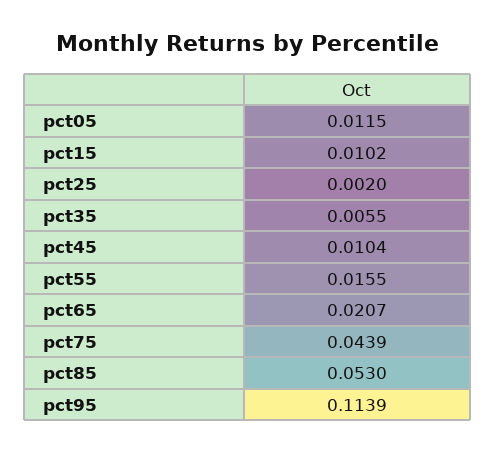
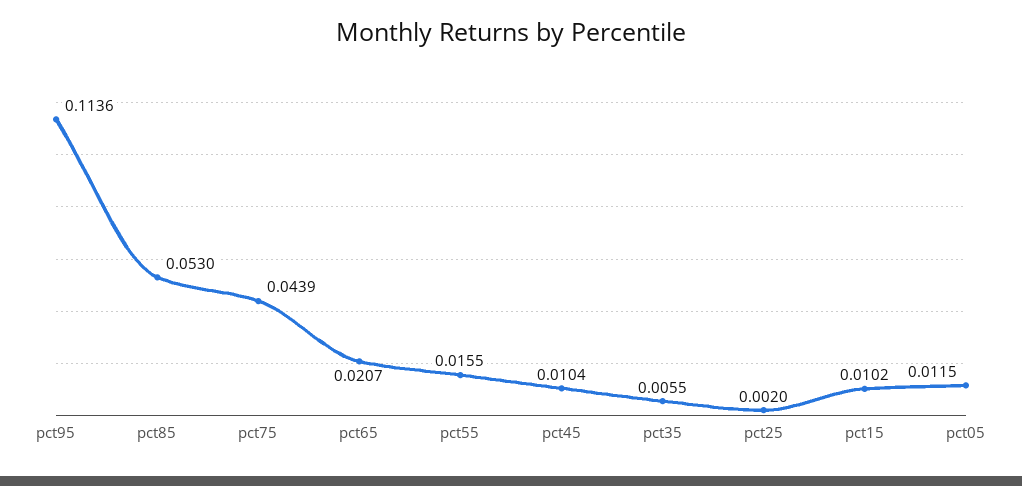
  {
    "pct05": 0.0115,
    "pct15": 0.0102,
    "pct25": 0.002,
    "pct35": 0.0055,
    "pct45": 0.0104,
    "pct55": 0.0155,
    "pct65": 0.0207,
    "pct75": 0.0439,
    "pct85": 0.053,
-   "pct95": 0.1139
+   "pct95": 0.1136
  }

